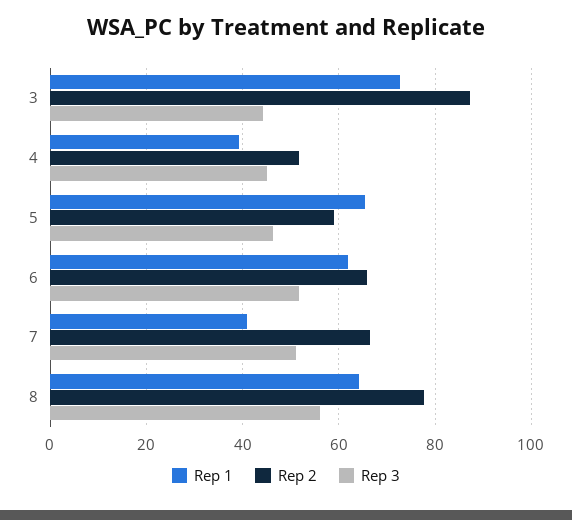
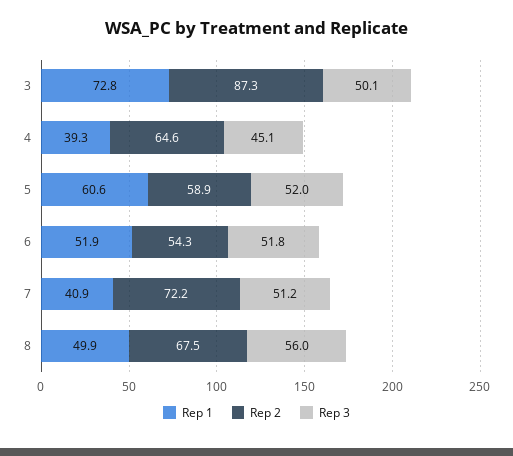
  {
    "Rep 1": {
      "3": 72.8,
      "4": 39.3,
-     "5": 66,
+     "5": 60.6,
-     "6": 62,
+     "6": 51.9,
      "7": 40.9,
-     "8": 64
+     "8": 49.9
    },
    "Rep 2": {
      "3": 87.3,
-     "4": 52,
+     "4": 64.6,
      "5": 58.9,
-     "6": 66,
+     "6": 54.3,
-     "7": 66,
+     "7": 72.2,
-     "8": 78
+     "8": 67.5
    },
    "Rep 3": {
-     "3": 44,
+     "3": 50.1,
      "4": 45.1,
-     "5": 46,
+     "5": 52,
      "6": 51.8,
      "7": 51.2,
      "8": 56
    }
  }

